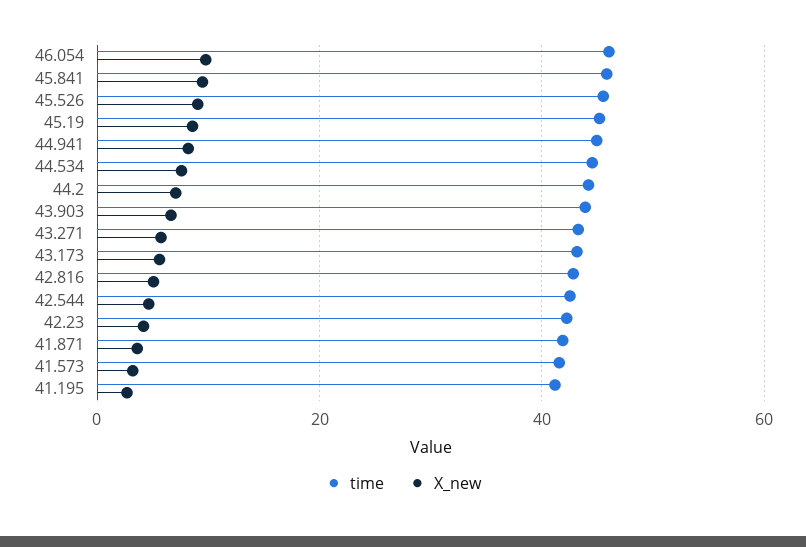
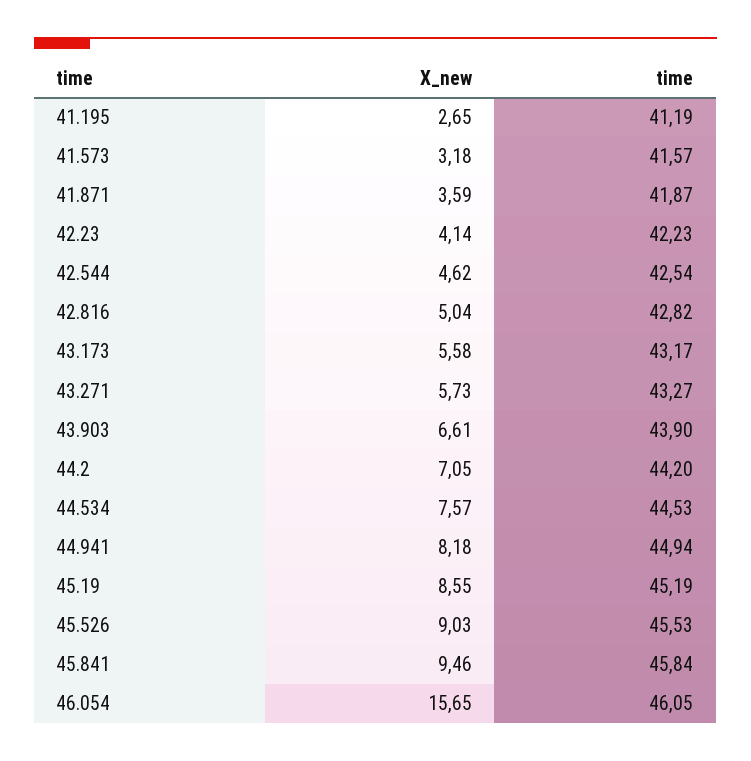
  {
    "time": {
      "46.054": 46.05,
      "45.841": 45.84,
      "45.526": 45.53,
      "45.19": 45.19,
      "44.941": 44.94,
      "44.534": 44.53,
      "44.2": 44.2,
      "43.903": 43.9,
      "43.271": 43.27,
      "43.173": 43.17,
      "42.816": 42.82,
      "42.544": 42.54,
      "42.23": 42.23,
      "41.871": 41.87,
      "41.573": 41.57,
      "41.195": 41.19
    },
    "X_new": {
-     "46.054": 10,
+     "46.054": 15.65,
      "45.841": 9.46,
      "45.526": 9.03,
      "45.19": 8.55,
      "44.941": 8.18,
      "44.534": 7.57,
      "44.2": 7.05,
      "43.903": 6.61,
      "43.271": 5.73,
      "43.173": 5.58,
      "42.816": 5.04,
      "42.544": 4.62,
      "42.23": 4.14,
      "41.871": 3.59,
      "41.573": 3.18,
      "41.195": 2.65
    }
  }

